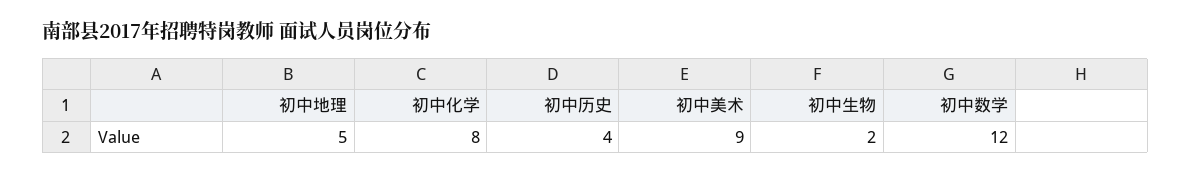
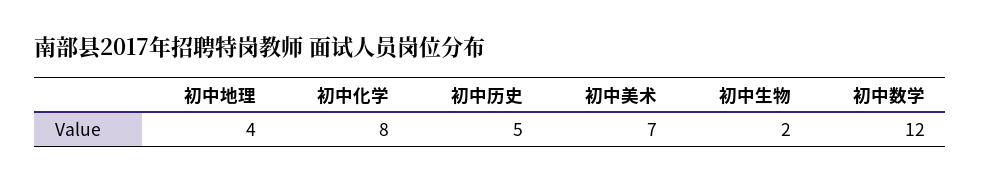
  {
-   "初中地理": 5,
+   "初中地理": 4,
    "初中化学": 8,
-   "初中历史": 4,
+   "初中历史": 5,
-   "初中美术": 9,
+   "初中美术": 7,
    "初中生物": 2,
    "初中数学": 12
  }

